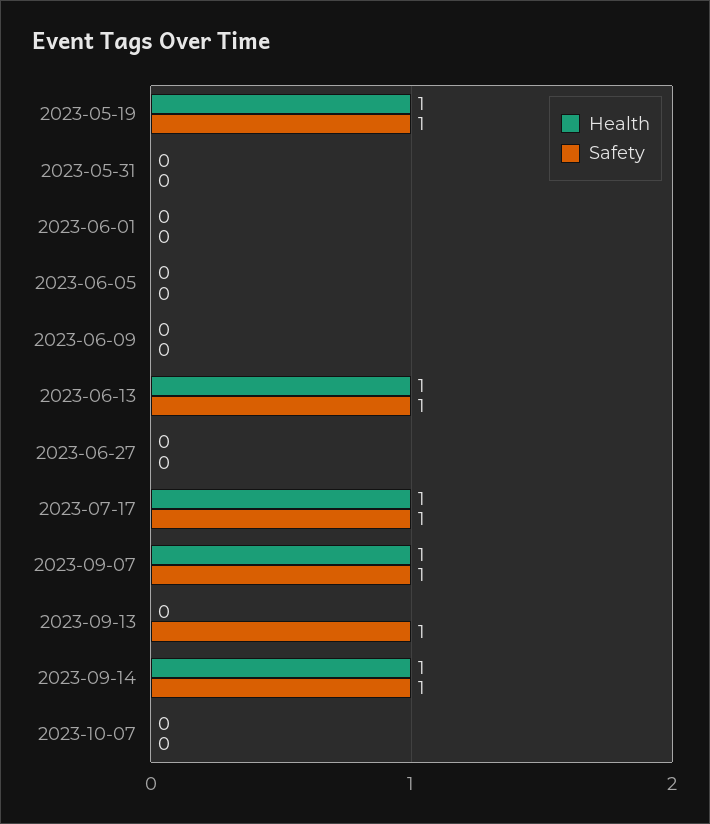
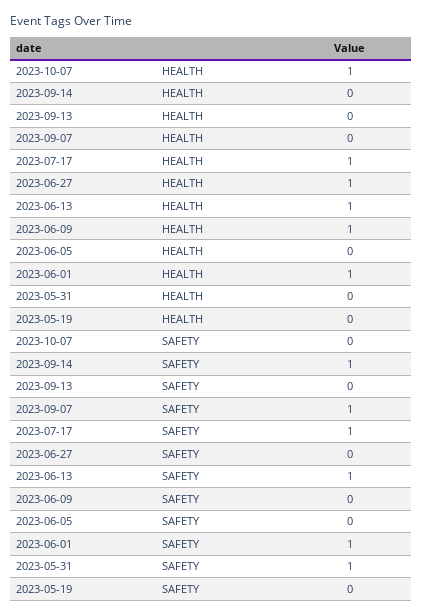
  {
    "Health": {
-     "2023-05-19": 1,
+     "2023-05-19": 0,
      "2023-05-31": 0,
-     "2023-06-01": 0,
+     "2023-06-01": 1,
      "2023-06-05": 0,
-     "2023-06-09": 0,
+     "2023-06-09": 1,
      "2023-06-13": 1,
-     "2023-06-27": 0,
+     "2023-06-27": 1,
      "2023-07-17": 1,
-     "2023-09-07": 1,
+     "2023-09-07": 0,
      "2023-09-13": 0,
-     "2023-09-14": 1,
+     "2023-09-14": 0,
-     "2023-10-07": 0
+     "2023-10-07": 1
    },
    "Safety": {
-     "2023-05-19": 1,
+     "2023-05-19": 0,
-     "2023-05-31": 0,
+     "2023-05-31": 1,
-     "2023-06-01": 0,
+     "2023-06-01": 1,
      "2023-06-05": 0,
      "2023-06-09": 0,
      "2023-06-13": 1,
      "2023-06-27": 0,
      "2023-07-17": 1,
      "2023-09-07": 1,
-     "2023-09-13": 1,
+     "2023-09-13": 0,
      "2023-09-14": 1,
      "2023-10-07": 0
    }
  }

